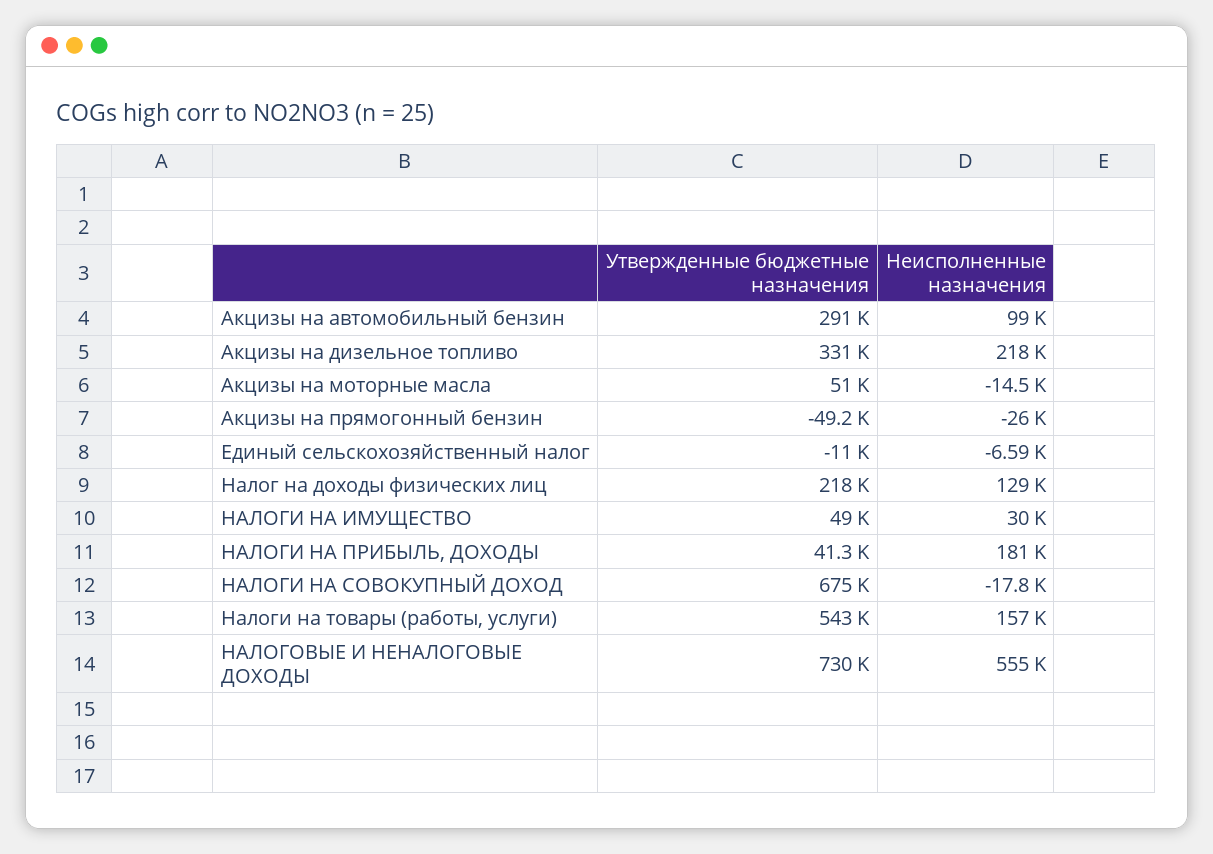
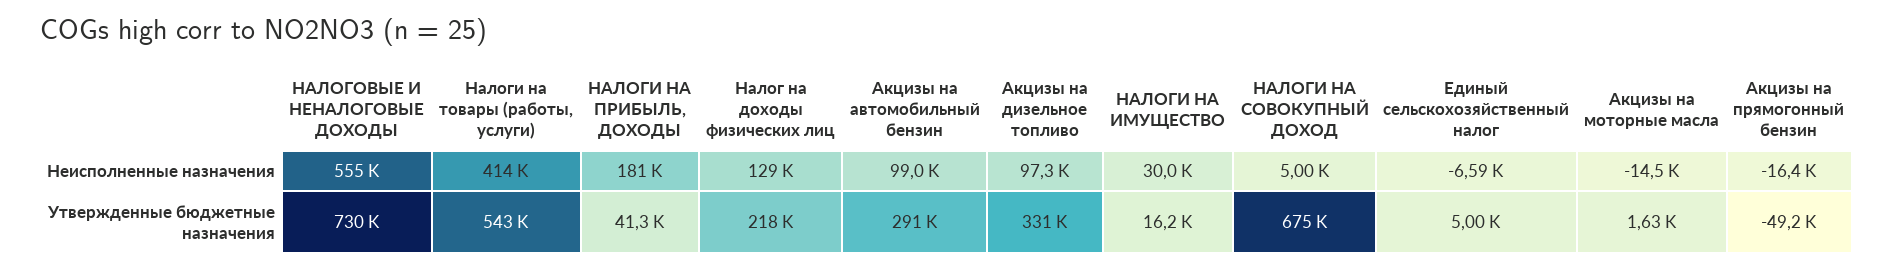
  {
    "Утвержденные бюджетные назначения": {
      "Акцизы на автомобильный бензин": 291000,
      "Акцизы на дизельное топливо": 331000,
-     "Акцизы на моторные масла": 51000,
+     "Акцизы на моторные масла": 1630,
      "Акцизы на прямогонный бензин": -49200,
-     "Единый сельскохозяйственный налог": -11000,
+     "Единый сельскохозяйственный налог": 5000,
      "Налог на доходы физических лиц": 218000,
-     "НАЛОГИ НА ИМУЩЕСТВО": 49000,
+     "НАЛОГИ НА ИМУЩЕСТВО": 16200,
      "НАЛОГИ НА ПРИБЫЛЬ, ДОХОДЫ": 41300,
      "НАЛОГИ НА СОВОКУПНЫЙ ДОХОД": 675000,
      "Налоги на товары (работы, услуги)": 543000,
      "НАЛОГОВЫЕ И НЕНАЛОГОВЫЕ ДОХОДЫ": 730000
    },
    "Неисполненные назначения": {
      "Акцизы на автомобильный бензин": 99000,
-     "Акцизы на дизельное топливо": 218000,
+     "Акцизы на дизельное топливо": 97300,
      "Акцизы на моторные масла": -14500,
-     "Акцизы на прямогонный бензин": -26000,
+     "Акцизы на прямогонный бензин": -16400,
      "Единый сельскохозяйственный налог": -6590,
      "Налог на доходы физических лиц": 129000,
      "НАЛОГИ НА ИМУЩЕСТВО": 30000,
      "НАЛОГИ НА ПРИБЫЛЬ, ДОХОДЫ": 181000,
-     "НАЛОГИ НА СОВОКУПНЫЙ ДОХОД": -17800,
+     "НАЛОГИ НА СОВОКУПНЫЙ ДОХОД": 5000,
-     "Налоги на товары (работы, услуги)": 157000,
+     "Налоги на товары (работы, услуги)": 414000,
      "НАЛОГОВЫЕ И НЕНАЛОГОВЫЕ ДОХОДЫ": 555000
    }
  }

